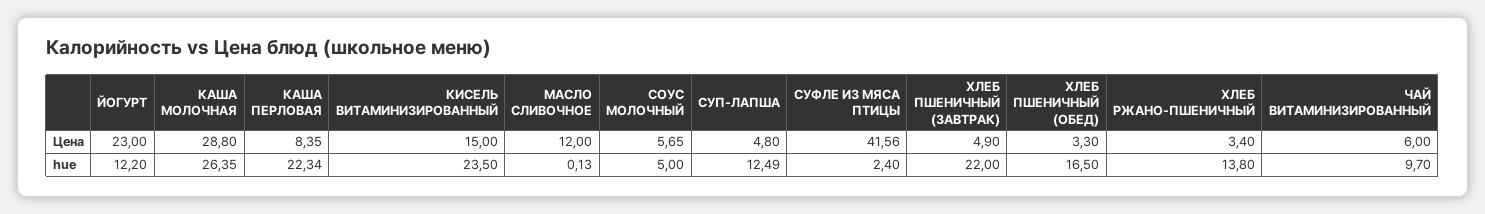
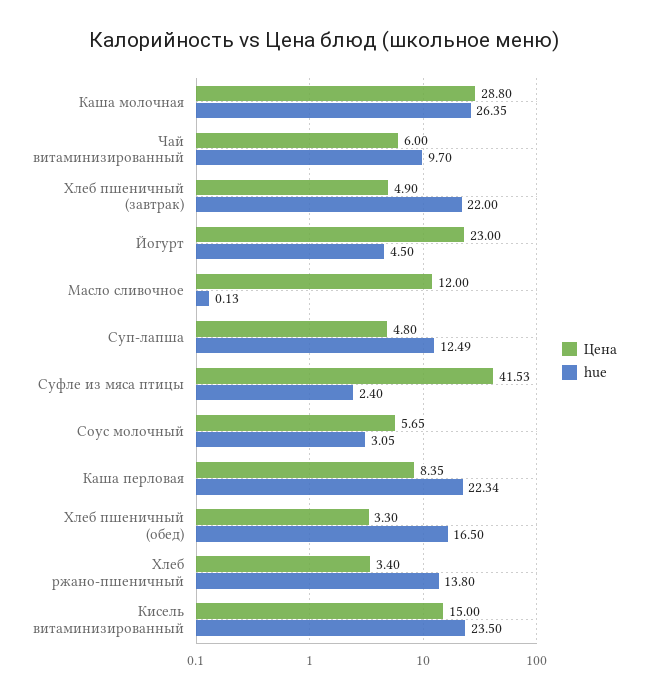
  {
    "Цена": {
      "ЙОГУРТ": 23,
      "КАША МОЛОЧНАЯ": 28.8,
      "КАША ПЕРЛОВАЯ": 8.35,
      "КИСЕЛЬ ВИТАМИНИЗИРОВАННЫЙ": 15,
      "МАСЛО СЛИВОЧНОЕ": 12,
      "СОУС МОЛОЧНЫЙ": 5.65,
      "СУП-ЛАПША": 4.8,
-     "СУФЛЕ ИЗ МЯСА ПТИЦЫ": 41.56,
+     "СУФЛЕ ИЗ МЯСА ПТИЦЫ": 41.53,
      "ХЛЕБ ПШЕНИЧНЫЙ (ЗАВТРАК)": 4.9,
      "ХЛЕБ ПШЕНИЧНЫЙ (ОБЕД)": 3.3,
      "ХЛЕБ РЖАНО-ПШЕНИЧНЫЙ": 3.4,
      "ЧАЙ ВИТАМИНИЗИРОВАННЫЙ": 6
    },
    "hue": {
-     "ЙОГУРТ": 12.2,
+     "ЙОГУРТ": 4.5,
      "КАША МОЛОЧНАЯ": 26.35,
      "КАША ПЕРЛОВАЯ": 22.34,
      "КИСЕЛЬ ВИТАМИНИЗИРОВАННЫЙ": 23.5,
      "МАСЛО СЛИВОЧНОЕ": 0.13,
-     "СОУС МОЛОЧНЫЙ": 5,
+     "СОУС МОЛОЧНЫЙ": 3.05,
      "СУП-ЛАПША": 12.49,
      "СУФЛЕ ИЗ МЯСА ПТИЦЫ": 2.4,
      "ХЛЕБ ПШЕНИЧНЫЙ (ЗАВТРАК)": 22,
      "ХЛЕБ ПШЕНИЧНЫЙ (ОБЕД)": 16.5,
      "ХЛЕБ РЖАНО-ПШЕНИЧНЫЙ": 13.8,
      "ЧАЙ ВИТАМИНИЗИРОВАННЫЙ": 9.7
    }
  }

